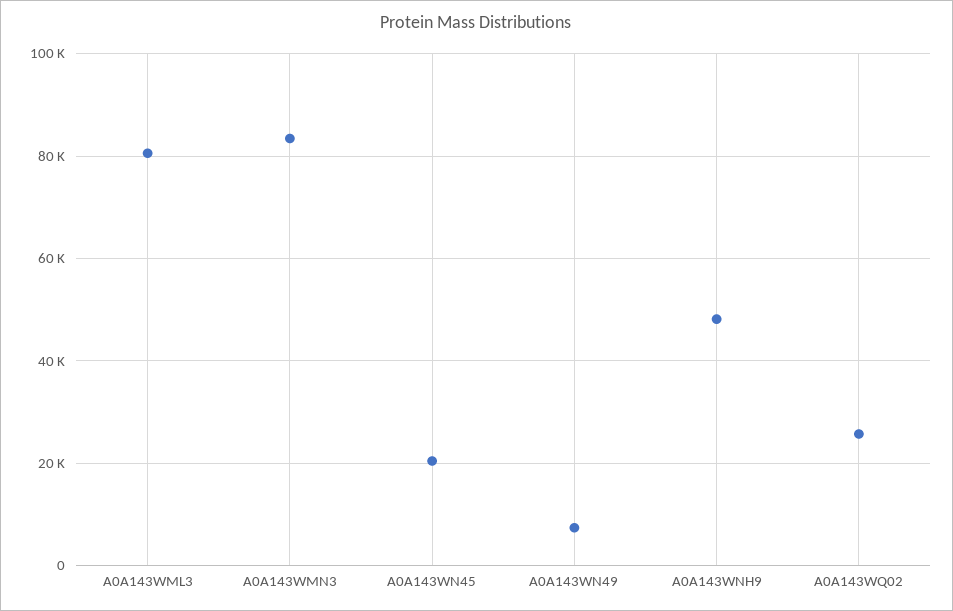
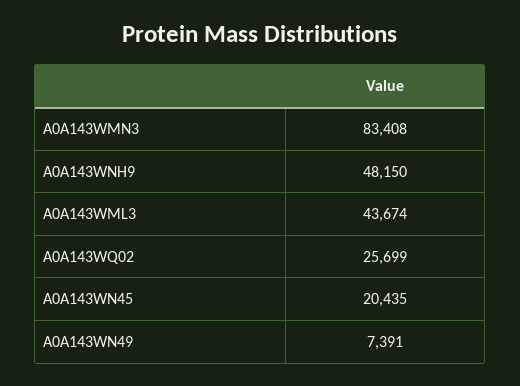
  {
-   "A0A143WML3": 80000,
+   "A0A143WML3": 43674,
    "A0A143WMN3": 83408,
    "A0A143WN45": 20435,
    "A0A143WN49": 7391,
    "A0A143WNH9": 48150,
    "A0A143WQ02": 25699
  }

